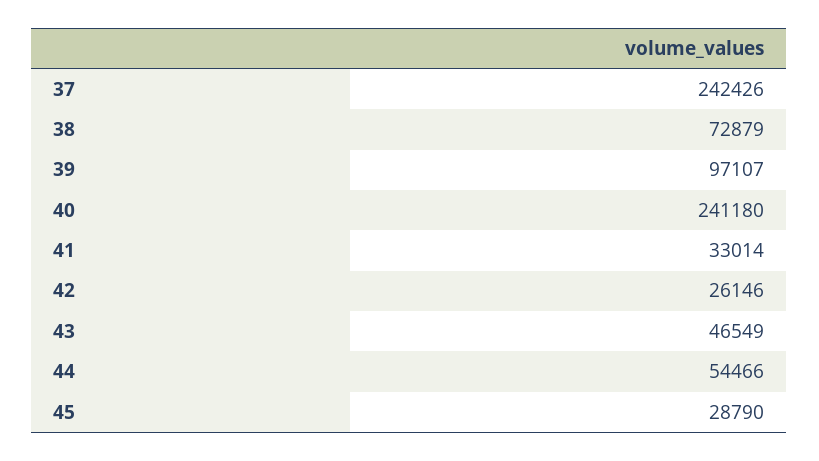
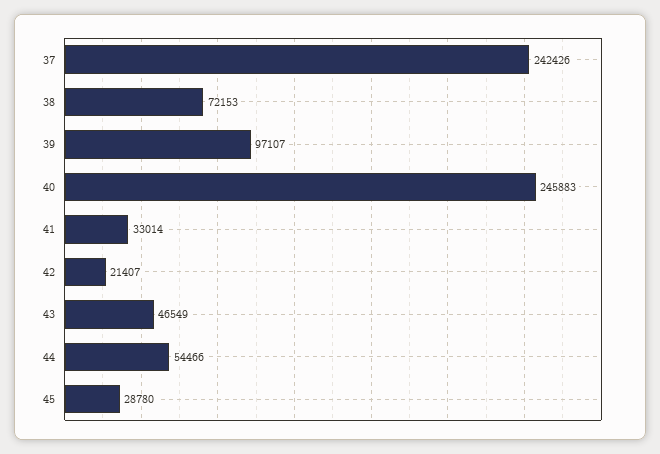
  {
    "37": 242426,
-   "38": 72879,
+   "38": 72153,
    "39": 97107,
-   "40": 241180,
+   "40": 245883,
    "41": 33014,
-   "42": 26146,
+   "42": 21407,
    "43": 46549,
    "44": 54466,
-   "45": 28790
+   "45": 28780
  }

